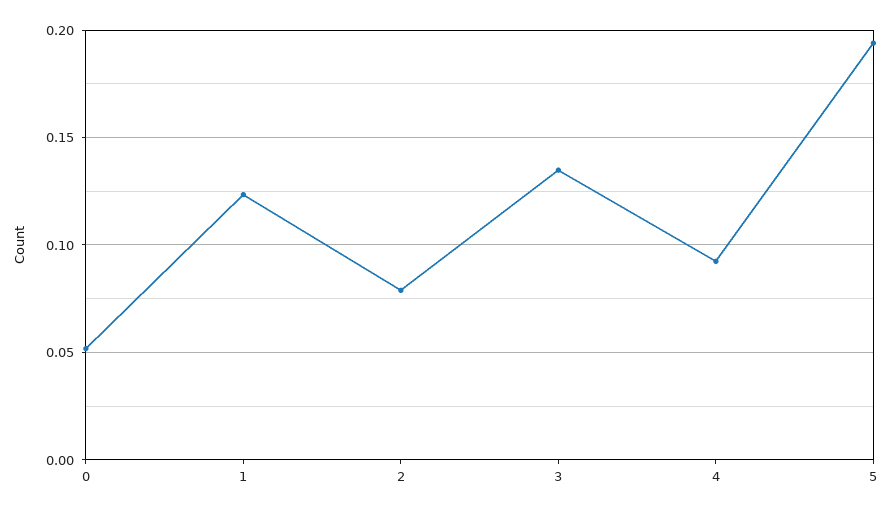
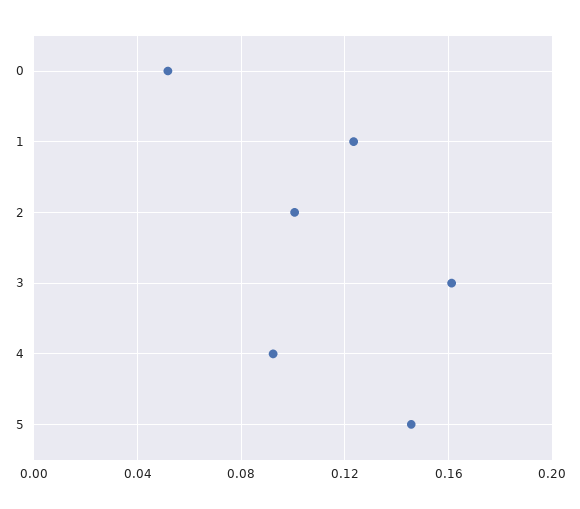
  {
    "0": 0.05,
    "1": 0.125,
-   "2": 0.08,
+   "2": 0.1,
-   "3": 0.135,
+   "3": 0.16,
    "4": 0.09,
-   "5": 0.195
+   "5": 0.145
  }

